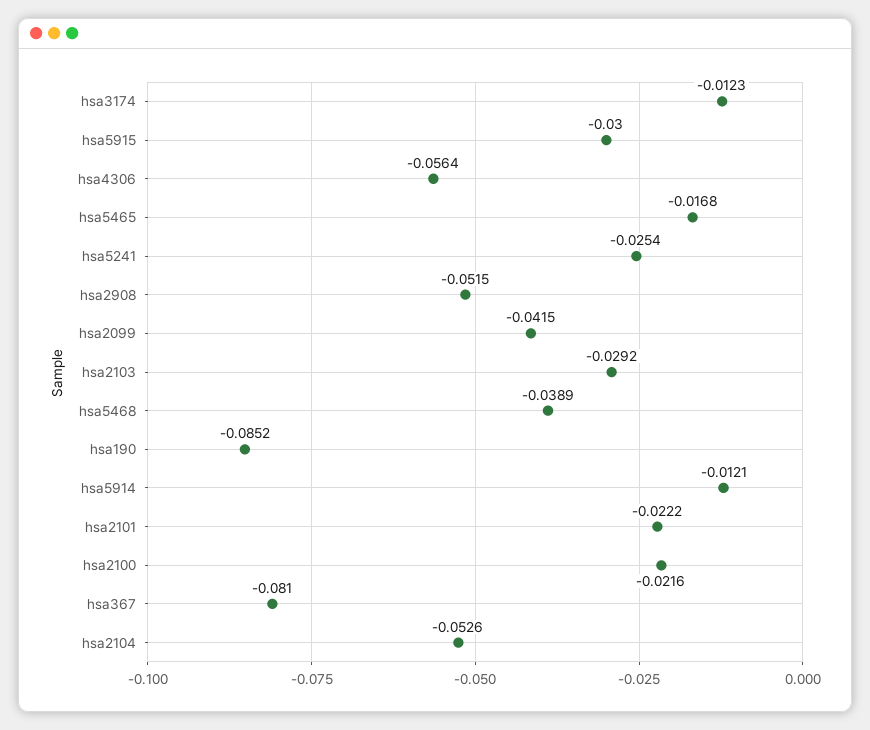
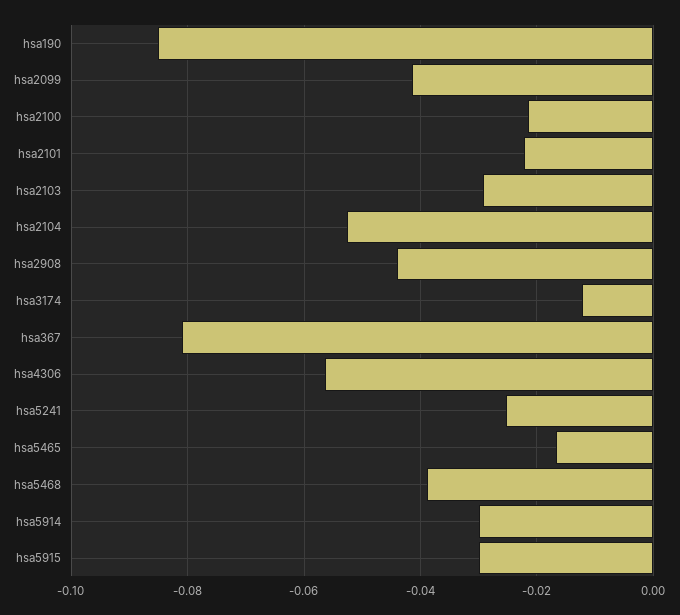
  {
    "hsa3174": -0.0123,
    "hsa5915": -0.03,
    "hsa4306": -0.0564,
    "hsa5465": -0.0168,
    "hsa5241": -0.0254,
-   "hsa2908": -0.0515,
+   "hsa2908": -0.044,
    "hsa2099": -0.0415,
    "hsa2103": -0.0292,
    "hsa5468": -0.0389,
    "hsa190": -0.0852,
-   "hsa5914": -0.0121,
+   "hsa5914": -0.03,
    "hsa2101": -0.0222,
    "hsa2100": -0.0216,
    "hsa367": -0.081,
    "hsa2104": -0.0526
  }

